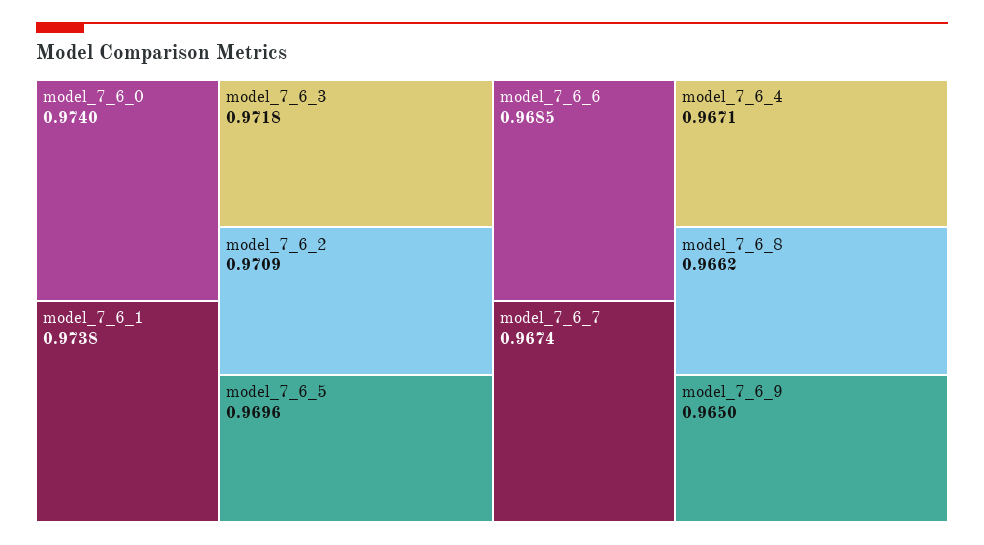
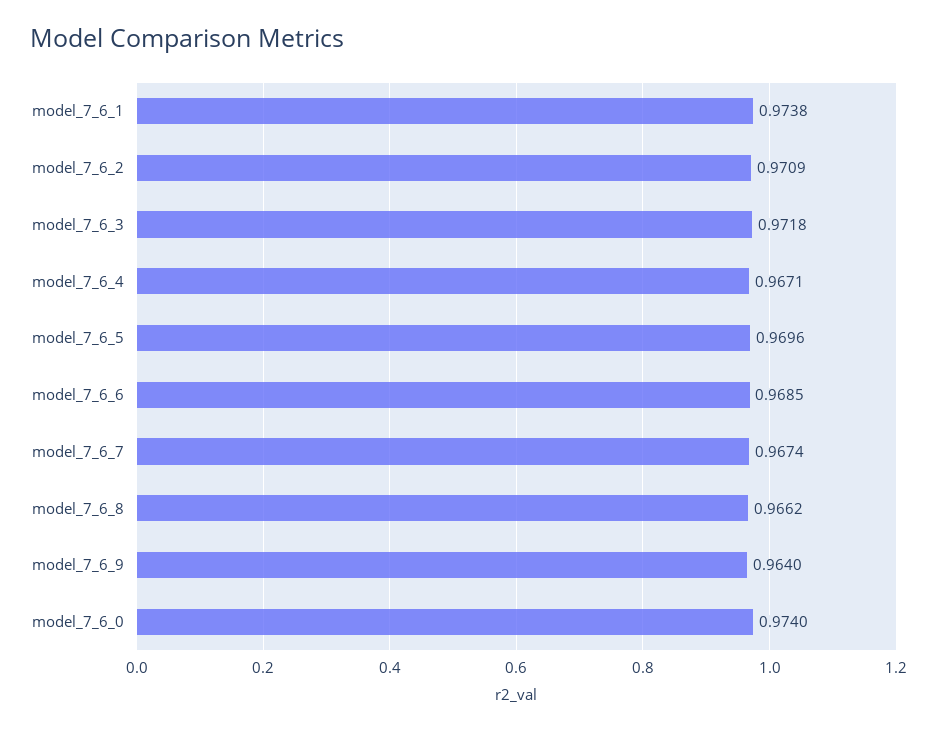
  {
    "model_7_6_0": 0.974,
    "model_7_6_1": 0.9738,
    "model_7_6_3": 0.9718,
    "model_7_6_2": 0.9709,
    "model_7_6_5": 0.9696,
    "model_7_6_6": 0.9685,
    "model_7_6_7": 0.9674,
    "model_7_6_4": 0.9671,
    "model_7_6_8": 0.9662,
-   "model_7_6_9": 0.965
+   "model_7_6_9": 0.964
  }

